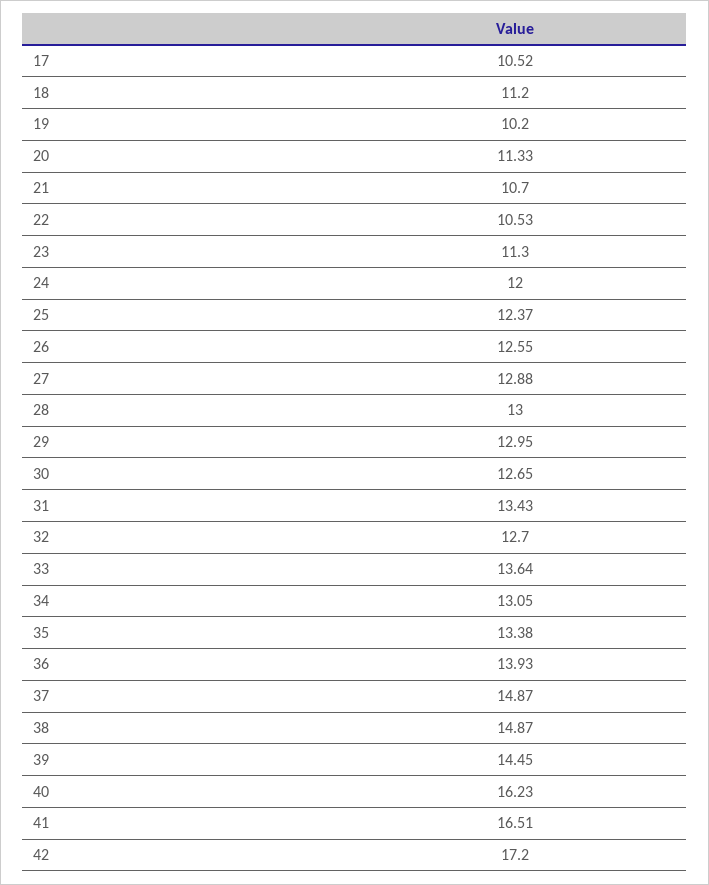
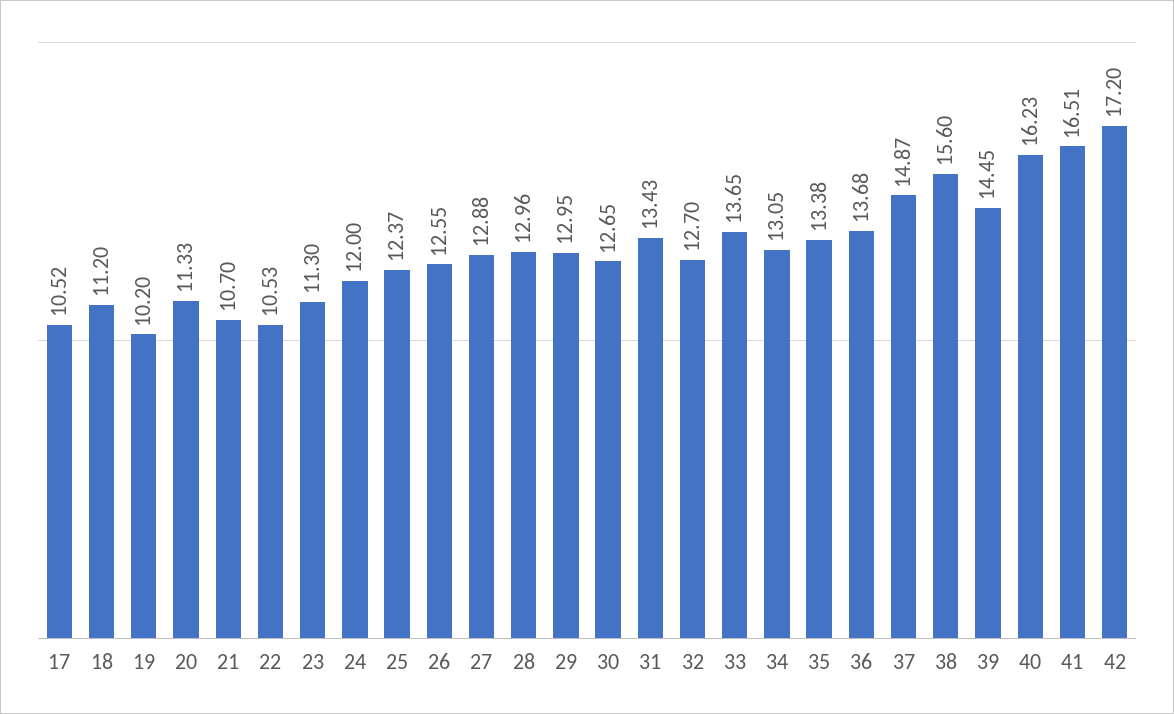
  {
    "17": 10.52,
    "18": 11.2,
    "19": 10.2,
    "20": 11.33,
    "21": 10.7,
    "22": 10.53,
    "23": 11.3,
    "24": 12,
    "25": 12.37,
    "26": 12.55,
    "27": 12.88,
-   "28": 13,
+   "28": 12.96,
    "29": 12.95,
    "30": 12.65,
    "31": 13.43,
    "32": 12.7,
-   "33": 13.64,
+   "33": 13.65,
    "34": 13.05,
    "35": 13.38,
-   "36": 13.93,
+   "36": 13.68,
    "37": 14.87,
-   "38": 14.87,
+   "38": 15.6,
    "39": 14.45,
    "40": 16.23,
    "41": 16.51,
    "42": 17.2
  }

